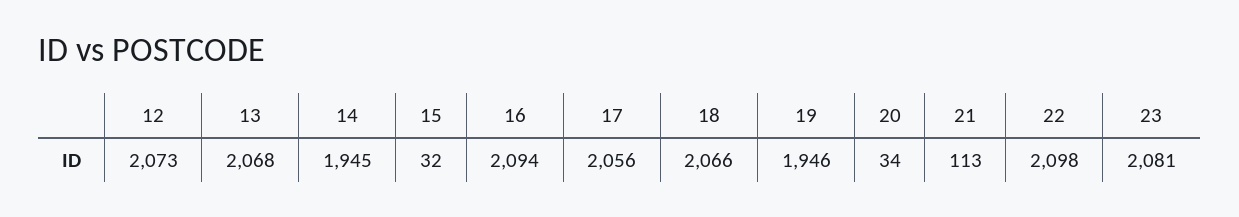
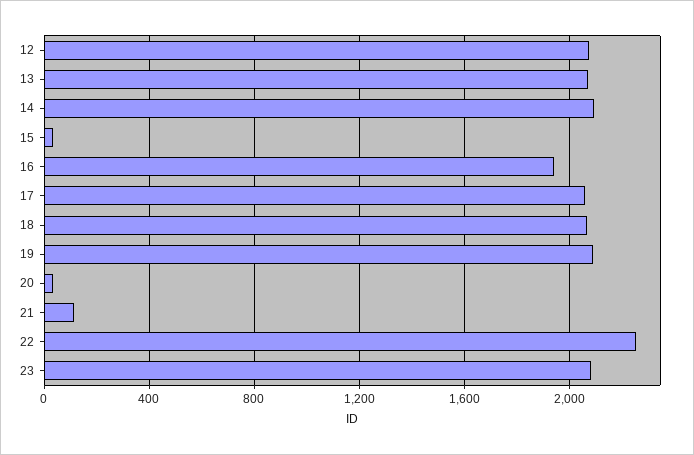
  {
    "12": 2073,
    "13": 2068,
-   "14": 1945,
+   "14": 2100,
    "15": 32,
-   "16": 2094,
+   "16": 1950,
    "17": 2056,
    "18": 2066,
-   "19": 1946,
+   "19": 2100,
    "20": 34,
    "21": 113,
-   "22": 2098,
+   "22": 2250,
    "23": 2081
  }

